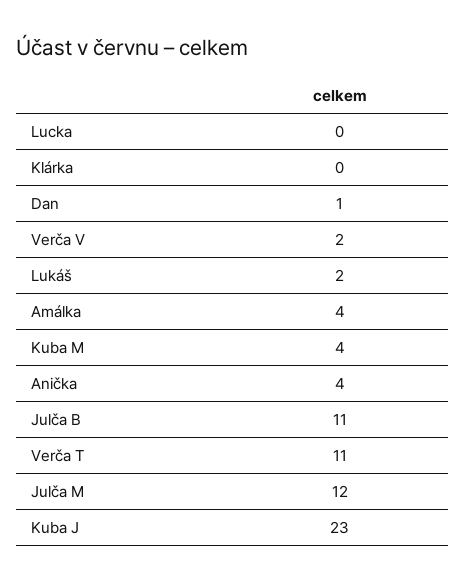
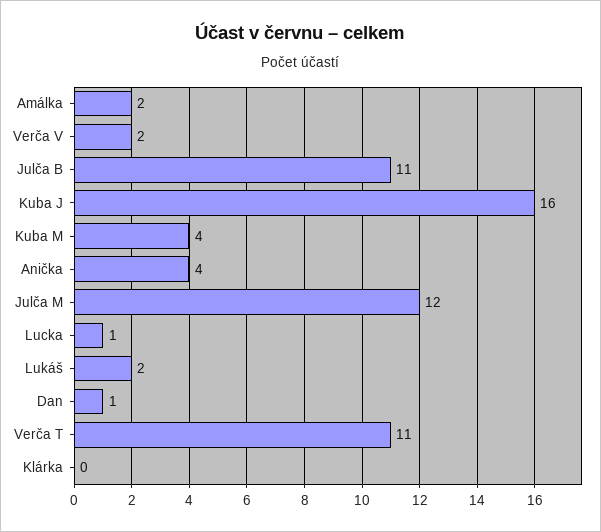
  {
-   "Lucka": 0,
+   "Lucka": 1,
    "Klárka": 0,
    "Dan": 1,
    "Verča V": 2,
    "Lukáš": 2,
-   "Amálka": 4,
+   "Amálka": 2,
    "Kuba M": 4,
    "Anička": 4,
    "Julča B": 11,
    "Verča T": 11,
    "Julča M": 12,
-   "Kuba J": 23
+   "Kuba J": 16
  }

